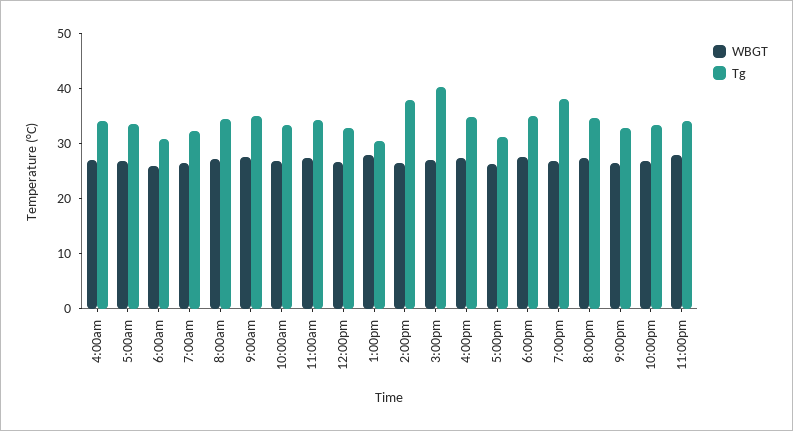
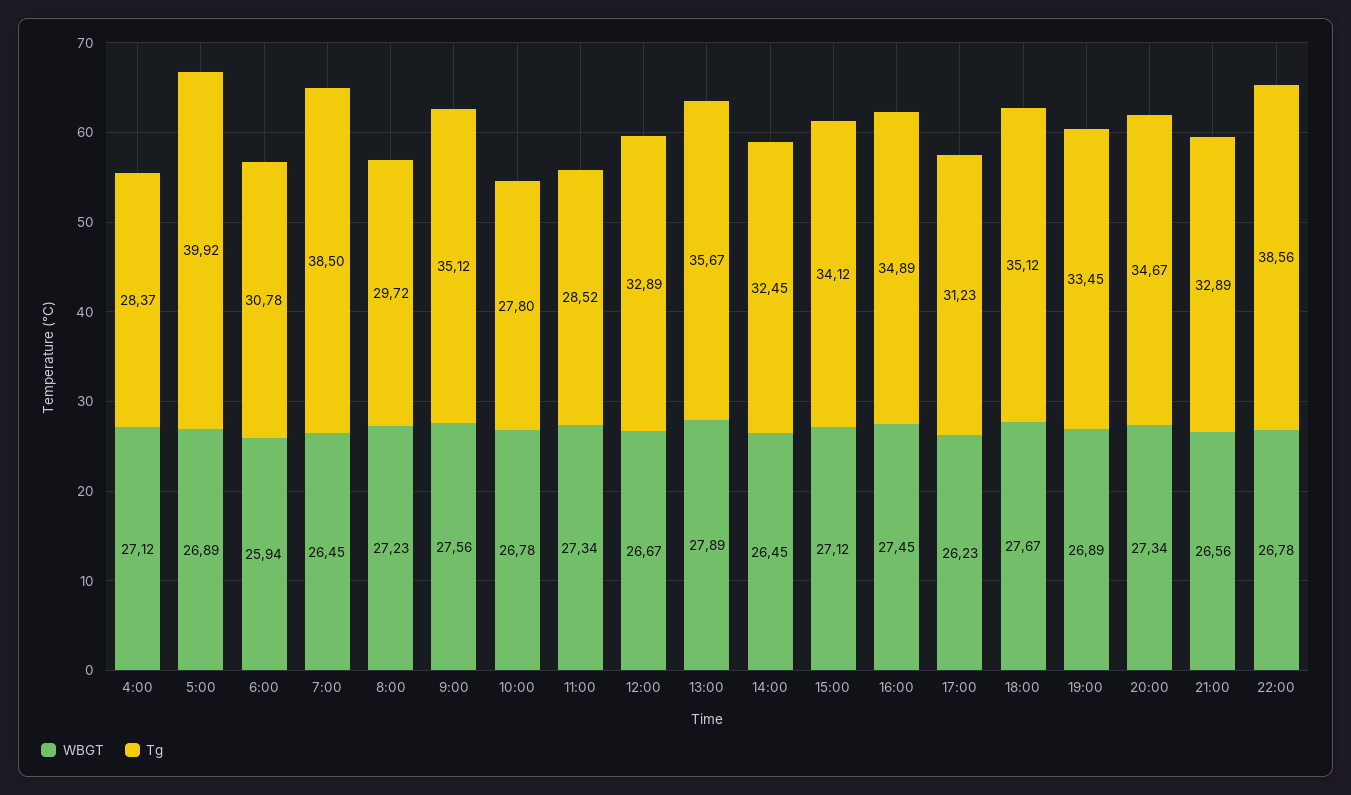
  {
    "WBGT": {
      "4:00am": 27.12,
      "5:00am": 26.89,
      "6:00am": 25.94,
      "7:00am": 26.45,
      "8:00am": 27.23,
      "9:00am": 27.56,
      "10:00am": 26.78,
      "11:00am": 27.34,
      "12:00pm": 26.67,
      "1:00pm": 27.89,
      "2:00pm": 26.45,
      "3:00pm": 27.12,
      "4:00pm": 27.45,
      "5:00pm": 26.23,
      "6:00pm": 27.67,
      "7:00pm": 26.89,
      "8:00pm": 27.34,
      "9:00pm": 26.56,
-     "10:00pm": 26.78,
+     "10:00pm": 26.78
-     "11:00pm": 28
    },
    "Tg": {
-     "4:00am": 34,
+     "4:00am": 28.37,
-     "5:00am": 34,
+     "5:00am": 39.92,
      "6:00am": 30.78,
-     "7:00am": 32,
+     "7:00am": 38.5,
-     "8:00am": 34,
+     "8:00am": 29.72,
      "9:00am": 35.12,
-     "10:00am": 34,
+     "10:00am": 27.8,
-     "11:00am": 34,
+     "11:00am": 28.52,
      "12:00pm": 32.89,
-     "1:00pm": 30,
+     "1:00pm": 35.67,
-     "2:00pm": 38,
+     "2:00pm": 32.45,
-     "3:00pm": 40,
+     "3:00pm": 34.12,
      "4:00pm": 34.89,
      "5:00pm": 31.23,
      "6:00pm": 35.12,
-     "7:00pm": 38,
+     "7:00pm": 33.45,
      "8:00pm": 34.67,
      "9:00pm": 32.89,
-     "10:00pm": 34,
+     "10:00pm": 38.56
-     "11:00pm": 34
    }
  }

